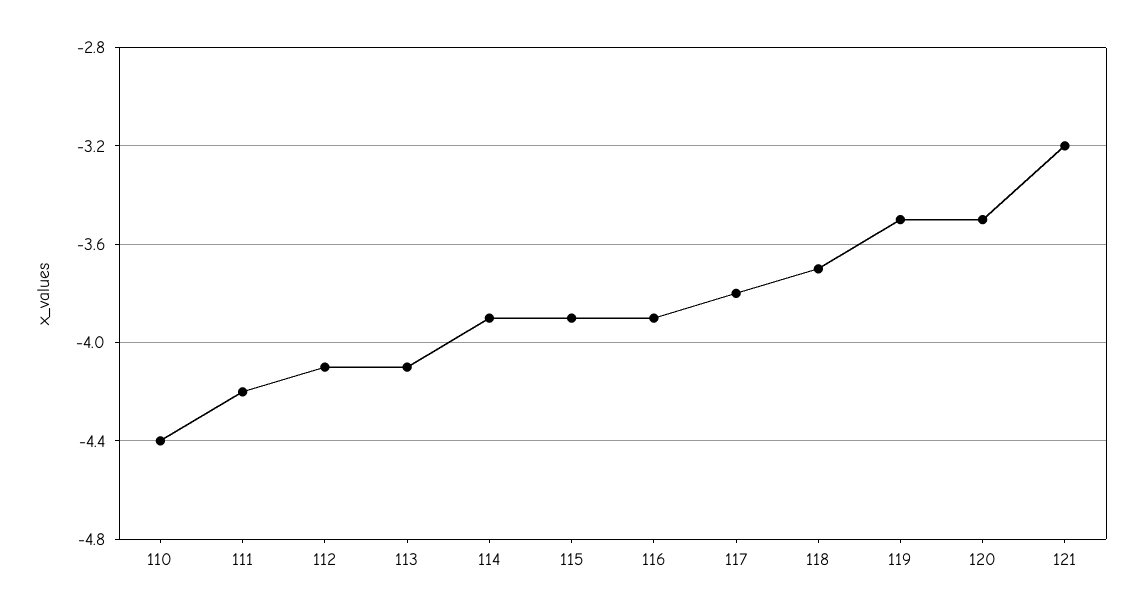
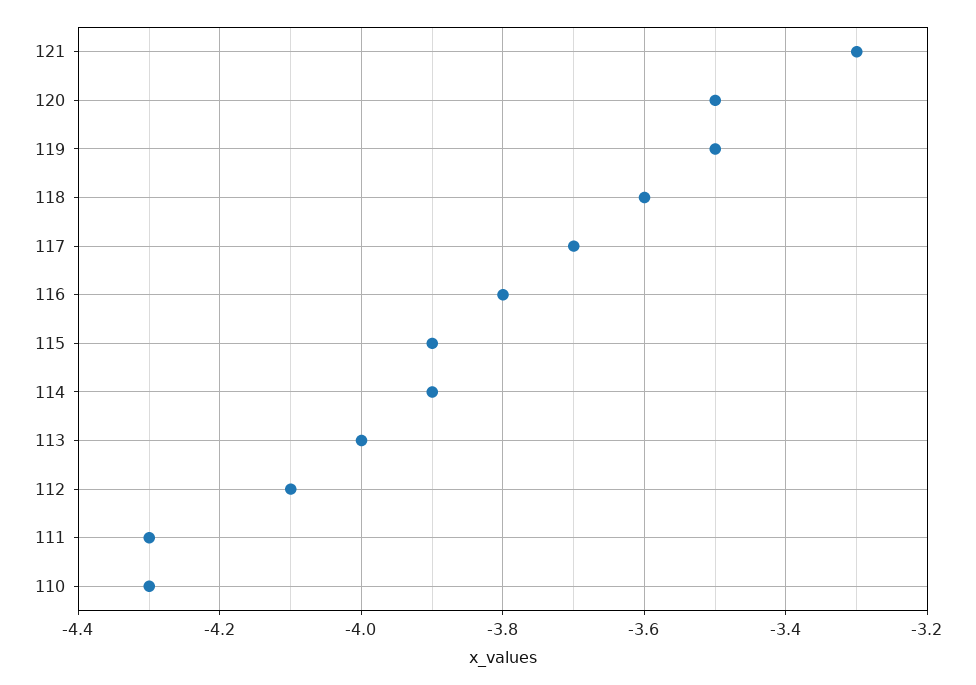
  {
-   "110": -4.4,
+   "110": -4.3,
-   "111": -4.2,
+   "111": -4.3,
    "112": -4.1,
-   "113": -4.1,
+   "113": -4,
    "114": -3.9,
    "115": -3.9,
-   "116": -3.9,
+   "116": -3.8,
-   "117": -3.8,
+   "117": -3.7,
-   "118": -3.7,
+   "118": -3.6,
    "119": -3.5,
    "120": -3.5,
-   "121": -3.2
+   "121": -3.3
  }

